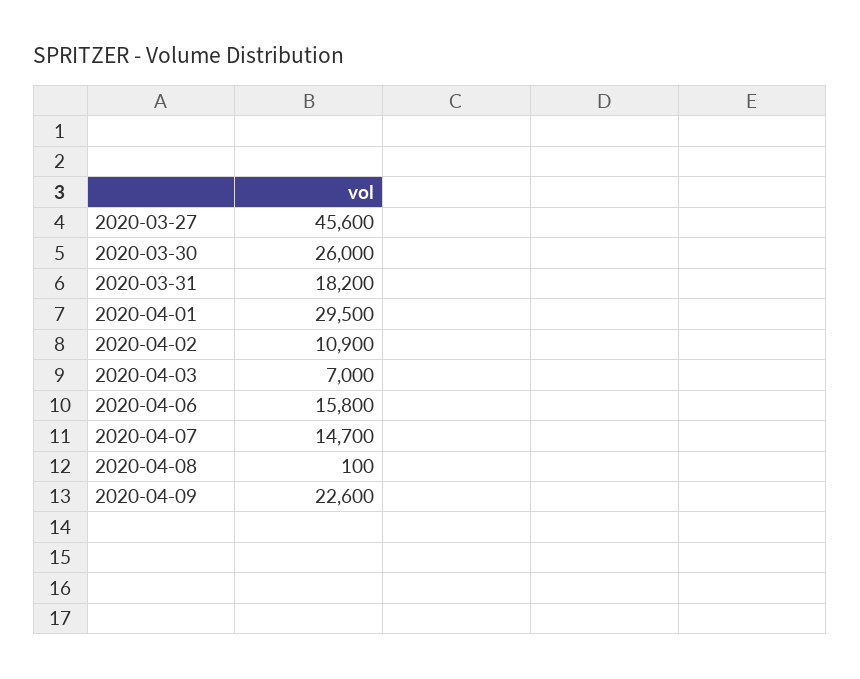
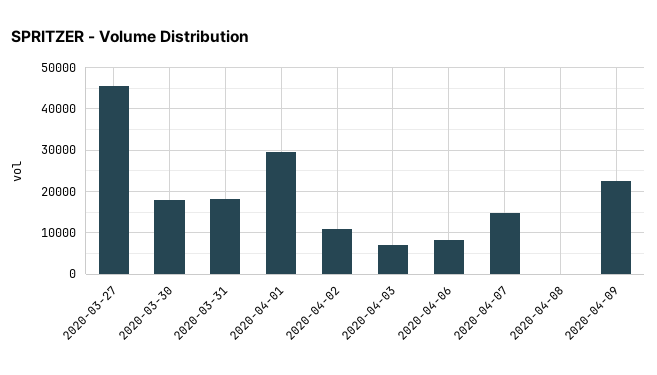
  {
    "2020-03-27": 45600,
-   "2020-03-30": 26000,
+   "2020-03-30": 18000,
    "2020-03-31": 18200,
    "2020-04-01": 29500,
    "2020-04-02": 10900,
    "2020-04-03": 7000,
-   "2020-04-06": 15800,
+   "2020-04-06": 8000,
    "2020-04-07": 14700,
    "2020-04-08": 100,
    "2020-04-09": 22600
  }

